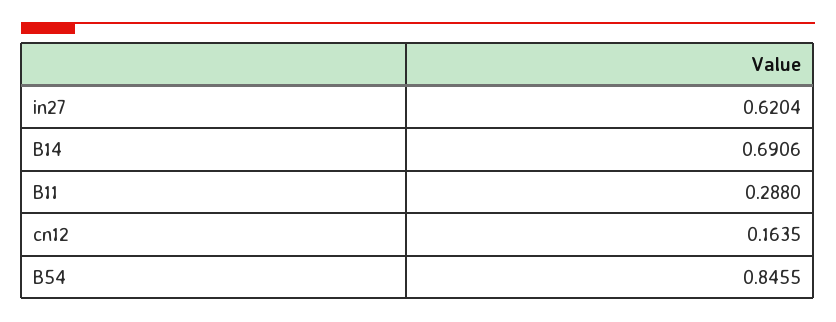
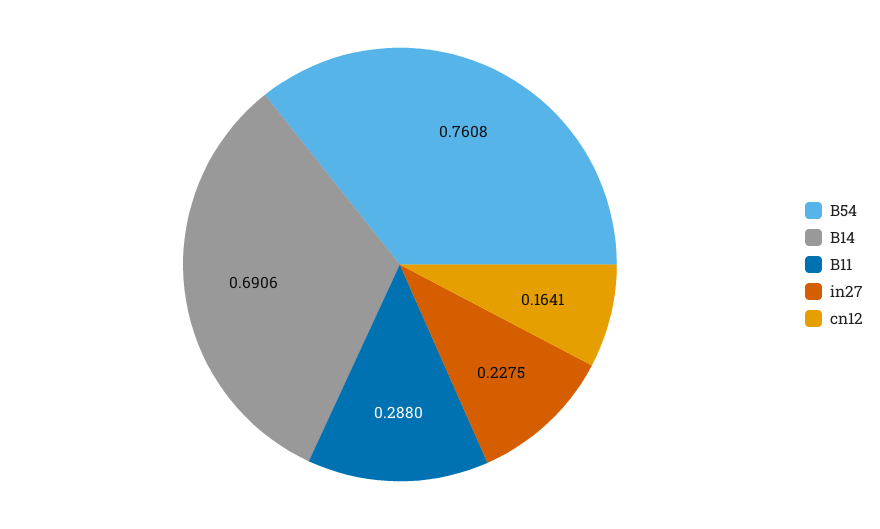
  {
-   "in27": 0.6204,
+   "in27": 0.2275,
    "B14": 0.6906,
    "B11": 0.288,
-   "cn12": 0.1635,
+   "cn12": 0.1641,
-   "B54": 0.8455
+   "B54": 0.7608
  }

